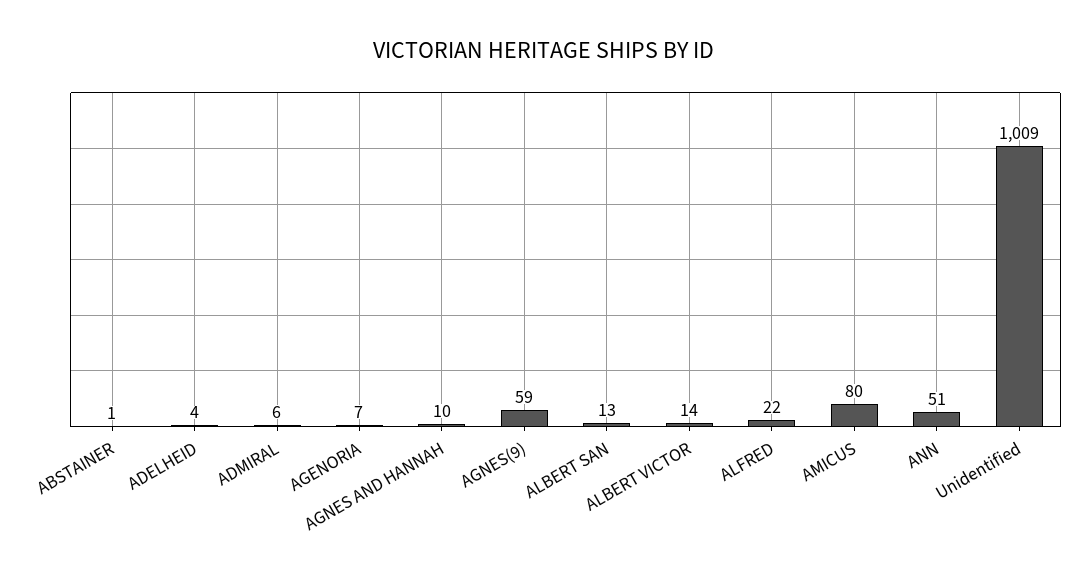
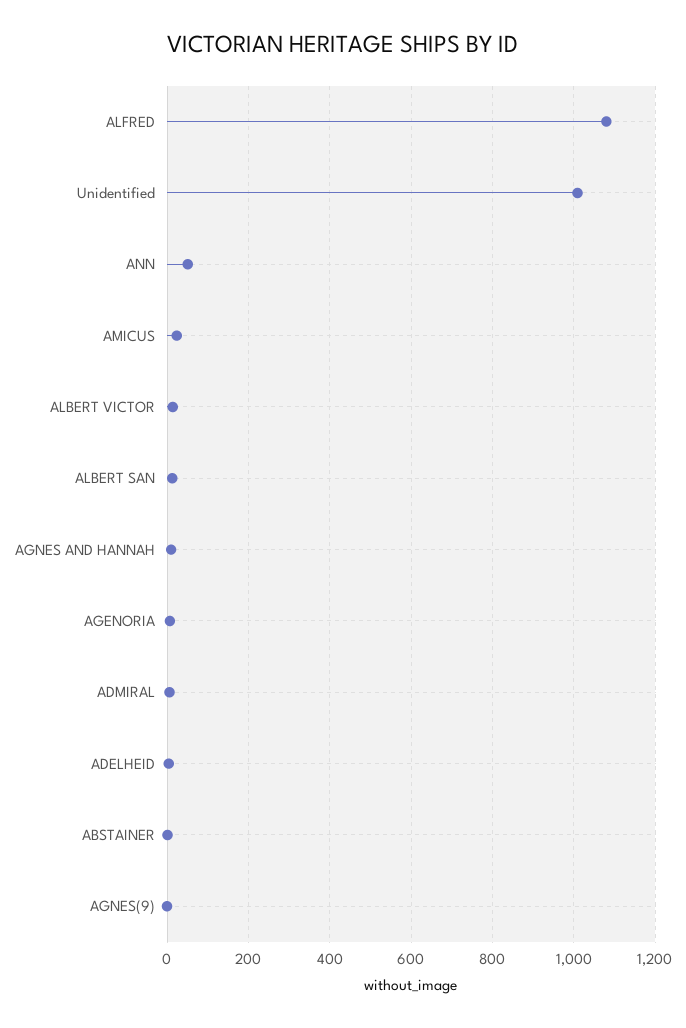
  {
    "ABSTAINER": 1,
    "ADELHEID": 4,
    "ADMIRAL": 6,
    "AGENORIA": 7,
    "AGNES AND HANNAH": 10,
-   "AGNES(9)": 59,
+   "AGNES(9)": 0,
    "ALBERT SAN": 13,
    "ALBERT VICTOR": 14,
-   "ALFRED": 22,
+   "ALFRED": 1080,
-   "AMICUS": 80,
+   "AMICUS": 20,
    "ANN": 51,
    "Unidentified": 1009
  }

